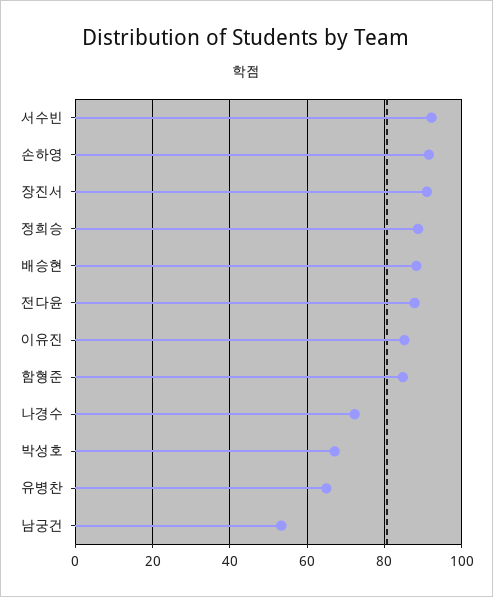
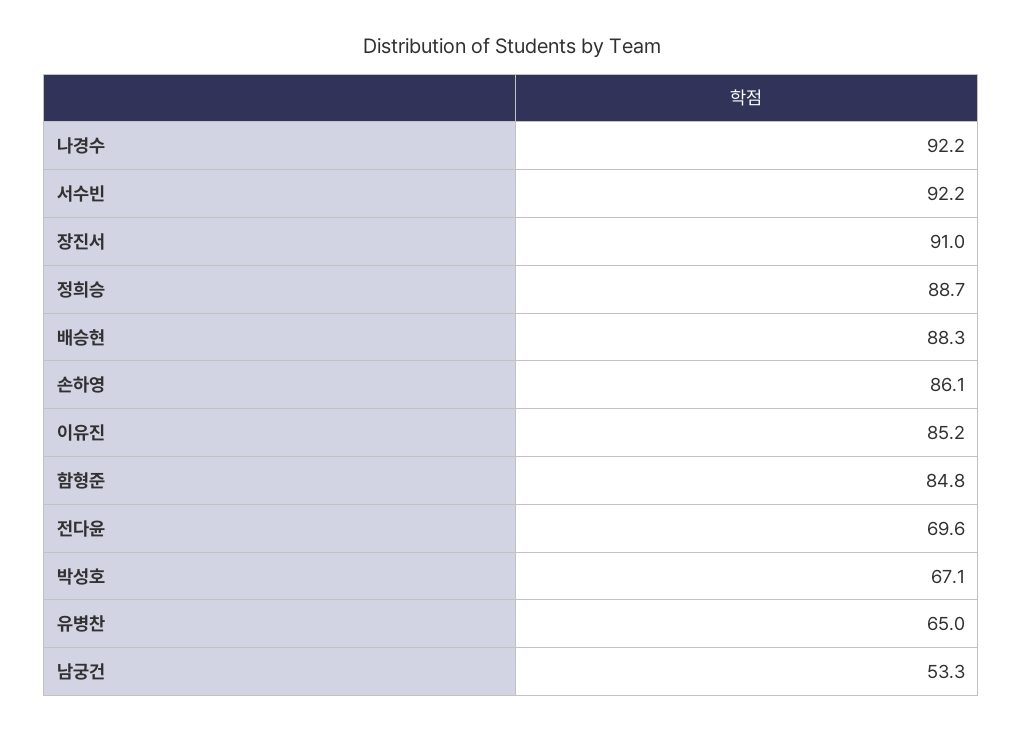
  {
    "서수빈": 92.2,
-   "손하영": 92,
+   "손하영": 86.1,
    "장진서": 91,
    "정희승": 88.7,
    "배승현": 88.3,
-   "전다윤": 88,
+   "전다윤": 69.6,
    "이유진": 85.2,
    "함형준": 84.8,
-   "나경수": 72,
+   "나경수": 92.2,
    "박성호": 67.1,
    "유병찬": 65,
    "남궁건": 53.3
  }

